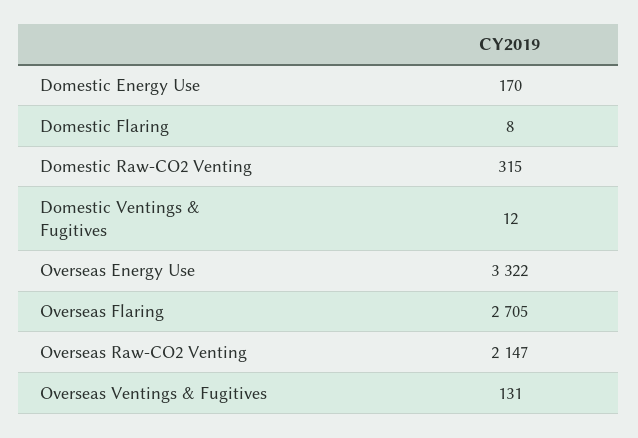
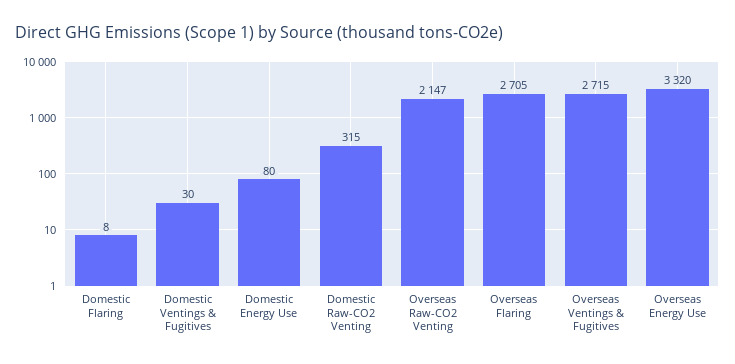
  {
-   "Domestic Energy Use": 170,
+   "Domestic Energy Use": 80,
    "Domestic Flaring": 8,
    "Domestic Raw-CO2 Venting": 315,
-   "Domestic Ventings & Fugitives": 12,
+   "Domestic Ventings & Fugitives": 30,
-   "Overseas Energy Use": 3322,
+   "Overseas Energy Use": 3320,
    "Overseas Flaring": 2705,
    "Overseas Raw-CO2 Venting": 2147,
-   "Overseas Ventings & Fugitives": 131
+   "Overseas Ventings & Fugitives": 2715
  }

